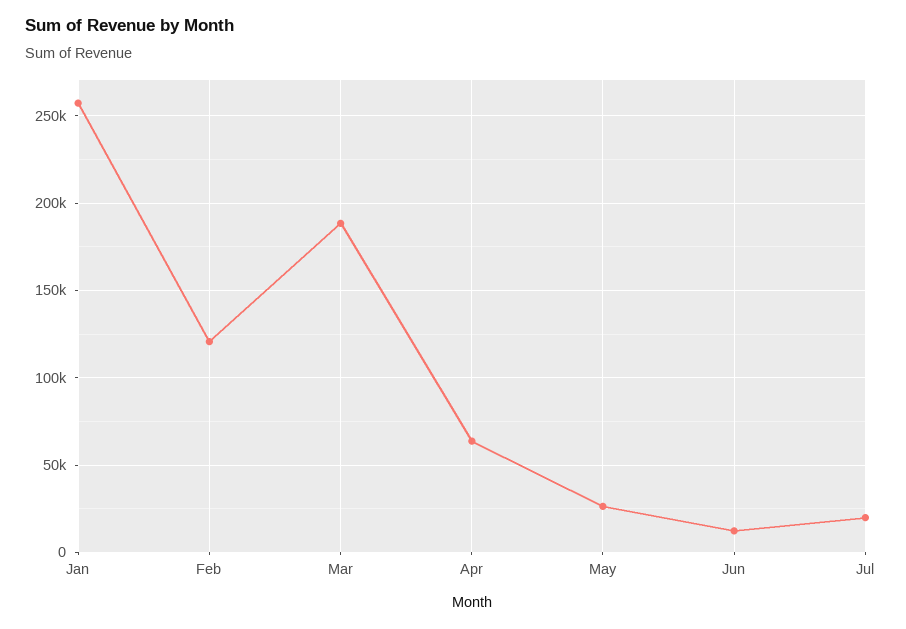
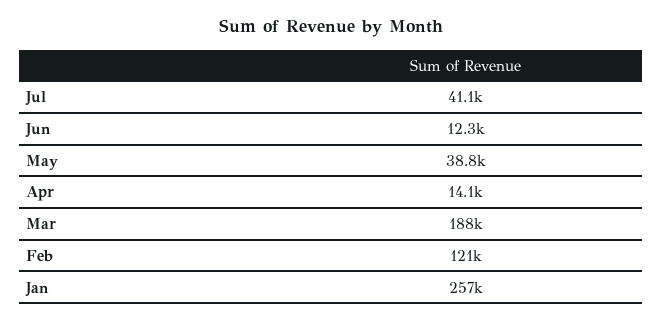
  {
    "Jan": 257000,
    "Feb": 121000,
    "Mar": 188000,
-   "Apr": 65000,
+   "Apr": 14100,
-   "May": 25000,
+   "May": 38800,
    "Jun": 12300,
-   "Jul": 20000
+   "Jul": 41100
  }

